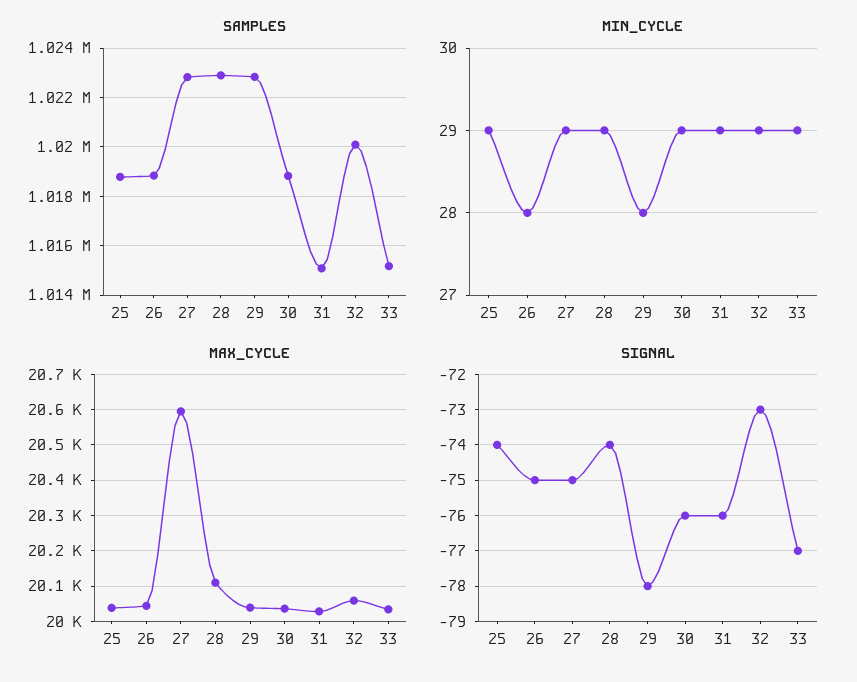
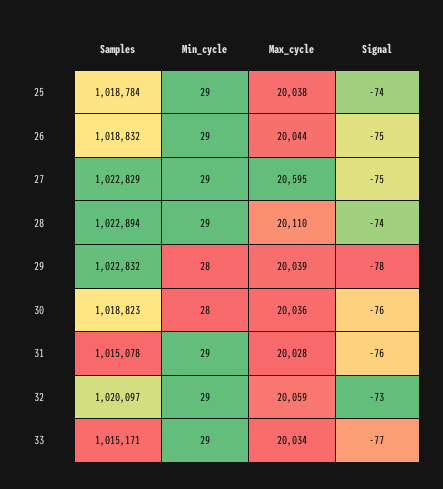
  {
    "SAMPLES": {
      "25": 1018784,
      "26": 1018832,
      "27": 1022829,
      "28": 1022894,
      "29": 1022832,
      "30": 1018823,
      "31": 1015078,
      "32": 1020097,
      "33": 1015171
    },
    "MIN_CYCLE": {
      "25": 29,
-     "26": 28,
+     "26": 29,
      "27": 29,
      "28": 29,
      "29": 28,
-     "30": 29,
+     "30": 28,
      "31": 29,
      "32": 29,
      "33": 29
    },
    "MAX_CYCLE": {
      "25": 20038,
      "26": 20044,
      "27": 20595,
      "28": 20110,
      "29": 20039,
      "30": 20036,
      "31": 20028,
      "32": 20059,
      "33": 20034
    },
    "SIGNAL": {
      "25": -74,
      "26": -75,
      "27": -75,
      "28": -74,
      "29": -78,
      "30": -76,
      "31": -76,
      "32": -73,
      "33": -77
    }
  }

